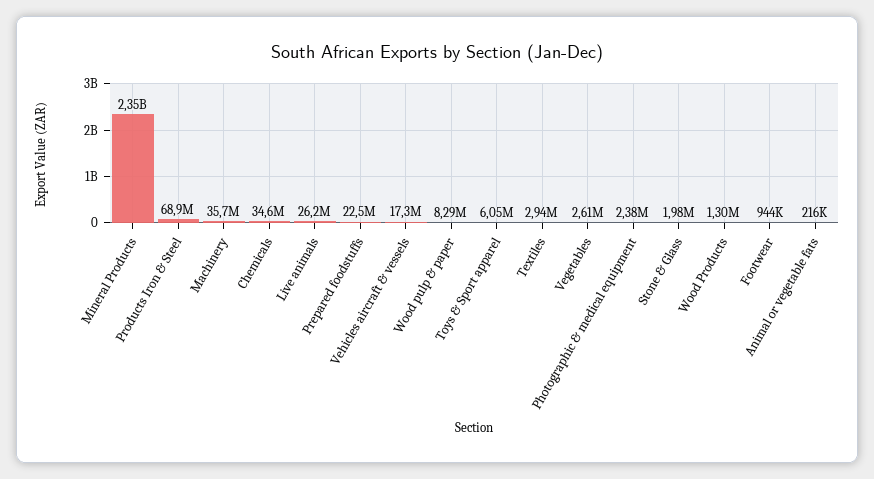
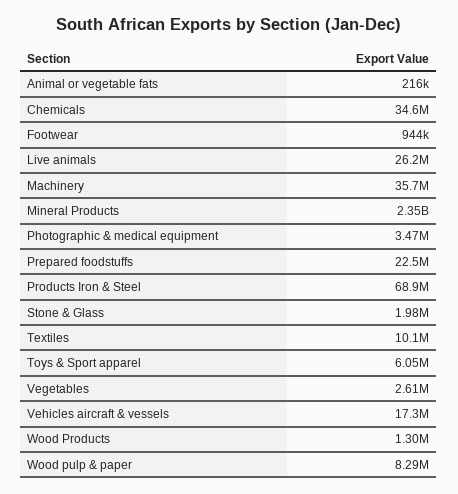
  {
    "Mineral Products": 2350000000,
    "Products Iron & Steel": 68900000,
    "Machinery": 35700000,
    "Chemicals": 34600000,
    "Live animals": 26200000,
    "Prepared foodstuffs": 22500000,
    "Vehicles aircraft & vessels": 17300000,
    "Wood pulp & paper": 8290000,
    "Toys & Sport apparel": 6050000,
-   "Textiles": 2940000,
+   "Textiles": 10100000,
    "Vegetables": 2610000,
-   "Photographic & medical equipment": 2380000,
+   "Photographic & medical equipment": 3470000,
    "Stone & Glass": 1980000,
    "Wood Products": 1300000,
    "Footwear": 944000,
    "Animal or vegetable fats": 216000
  }

